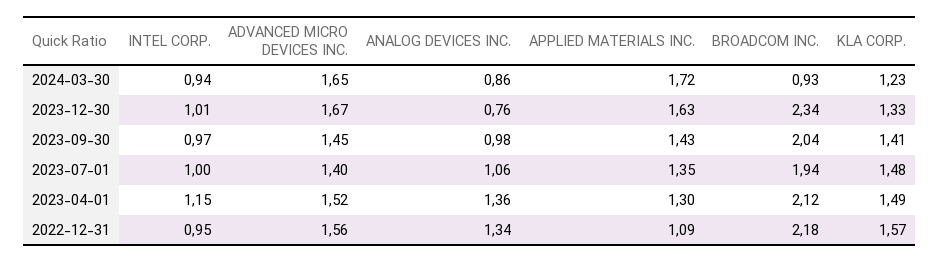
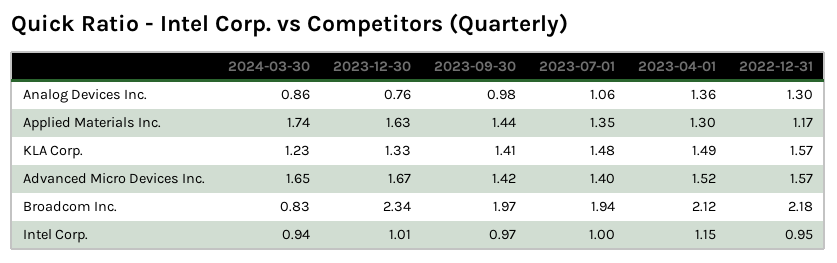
  {
    "INTEL CORP.": {
      "2024-03-30": 0.94,
      "2023-12-30": 1.01,
      "2023-09-30": 0.97,
      "2023-07-01": 1,
      "2023-04-01": 1.15,
      "2022-12-31": 0.95
    },
    "ADVANCED MICRO DEVICES INC.": {
      "2024-03-30": 1.65,
      "2023-12-30": 1.67,
-     "2023-09-30": 1.45,
+     "2023-09-30": 1.42,
      "2023-07-01": 1.4,
      "2023-04-01": 1.52,
-     "2022-12-31": 1.56
+     "2022-12-31": 1.57
    },
    "ANALOG DEVICES INC.": {
      "2024-03-30": 0.86,
      "2023-12-30": 0.76,
      "2023-09-30": 0.98,
      "2023-07-01": 1.06,
      "2023-04-01": 1.36,
-     "2022-12-31": 1.34
+     "2022-12-31": 1.3
    },
    "APPLIED MATERIALS INC.": {
-     "2024-03-30": 1.72,
+     "2024-03-30": 1.74,
      "2023-12-30": 1.63,
-     "2023-09-30": 1.43,
+     "2023-09-30": 1.44,
      "2023-07-01": 1.35,
      "2023-04-01": 1.3,
-     "2022-12-31": 1.09
+     "2022-12-31": 1.17
    },
    "BROADCOM INC.": {
-     "2024-03-30": 0.93,
+     "2024-03-30": 0.83,
      "2023-12-30": 2.34,
-     "2023-09-30": 2.04,
+     "2023-09-30": 1.97,
      "2023-07-01": 1.94,
      "2023-04-01": 2.12,
      "2022-12-31": 2.18
    },
    "KLA CORP.": {
      "2024-03-30": 1.23,
      "2023-12-30": 1.33,
      "2023-09-30": 1.41,
      "2023-07-01": 1.48,
      "2023-04-01": 1.49,
      "2022-12-31": 1.57
    }
  }

